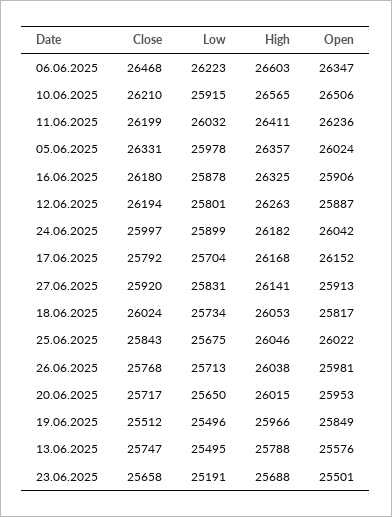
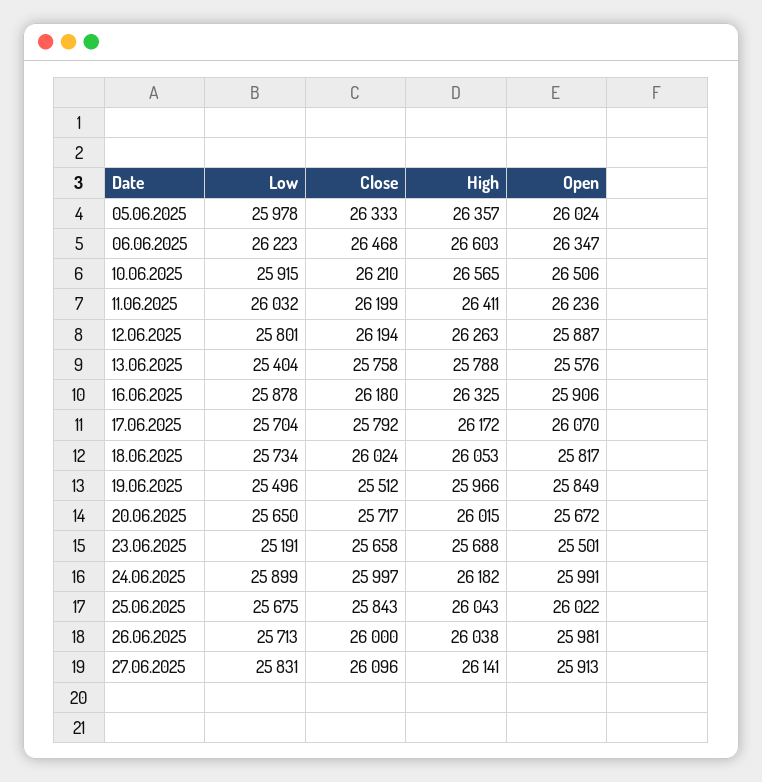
  {
    "Close": {
      "06.06.2025": 26468,
      "10.06.2025": 26210,
      "11.06.2025": 26199,
-     "05.06.2025": 26331,
+     "05.06.2025": 26333,
      "16.06.2025": 26180,
      "12.06.2025": 26194,
      "24.06.2025": 25997,
      "17.06.2025": 25792,
-     "27.06.2025": 25920,
+     "27.06.2025": 26096,
      "18.06.2025": 26024,
      "25.06.2025": 25843,
-     "26.06.2025": 25768,
+     "26.06.2025": 26000,
      "20.06.2025": 25717,
      "19.06.2025": 25512,
-     "13.06.2025": 25747,
+     "13.06.2025": 25758,
      "23.06.2025": 25658
    },
    "Low": {
      "06.06.2025": 26223,
      "10.06.2025": 25915,
      "11.06.2025": 26032,
      "05.06.2025": 25978,
      "16.06.2025": 25878,
      "12.06.2025": 25801,
      "24.06.2025": 25899,
      "17.06.2025": 25704,
      "27.06.2025": 25831,
      "18.06.2025": 25734,
      "25.06.2025": 25675,
      "26.06.2025": 25713,
      "20.06.2025": 25650,
      "19.06.2025": 25496,
-     "13.06.2025": 25495,
+     "13.06.2025": 25404,
      "23.06.2025": 25191
    },
    "High": {
      "06.06.2025": 26603,
      "10.06.2025": 26565,
      "11.06.2025": 26411,
      "05.06.2025": 26357,
      "16.06.2025": 26325,
      "12.06.2025": 26263,
      "24.06.2025": 26182,
-     "17.06.2025": 26168,
+     "17.06.2025": 26172,
      "27.06.2025": 26141,
      "18.06.2025": 26053,
-     "25.06.2025": 26046,
+     "25.06.2025": 26043,
      "26.06.2025": 26038,
      "20.06.2025": 26015,
      "19.06.2025": 25966,
      "13.06.2025": 25788,
      "23.06.2025": 25688
    },
    "Open": {
      "06.06.2025": 26347,
      "10.06.2025": 26506,
      "11.06.2025": 26236,
      "05.06.2025": 26024,
      "16.06.2025": 25906,
      "12.06.2025": 25887,
-     "24.06.2025": 26042,
+     "24.06.2025": 25991,
-     "17.06.2025": 26152,
+     "17.06.2025": 26070,
      "27.06.2025": 25913,
      "18.06.2025": 25817,
      "25.06.2025": 26022,
      "26.06.2025": 25981,
-     "20.06.2025": 25953,
+     "20.06.2025": 25672,
      "19.06.2025": 25849,
      "13.06.2025": 25576,
      "23.06.2025": 25501
    }
  }

